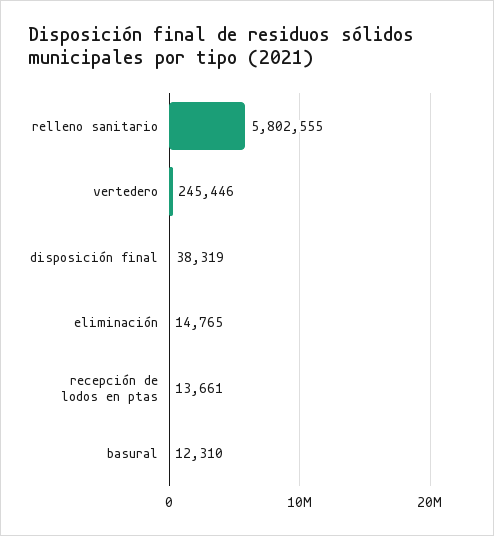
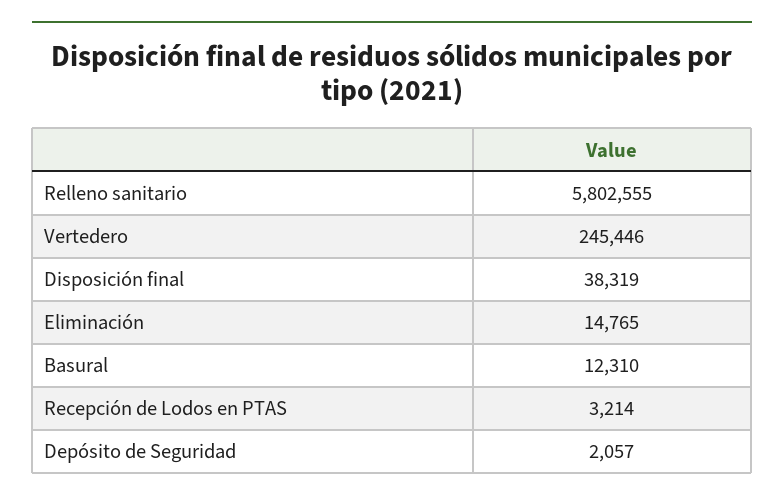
  {
    "relleno sanitario": 5802555,
    "vertedero": 245446,
    "disposición final": 38319,
    "eliminación": 14765,
-   "recepción de lodos en ptas": 13661,
+   "recepción de lodos en ptas": 3214,
-   "basural": 12310
+   "basural": 12310,
+   "Depósito de Seguridad": 2057
  }

